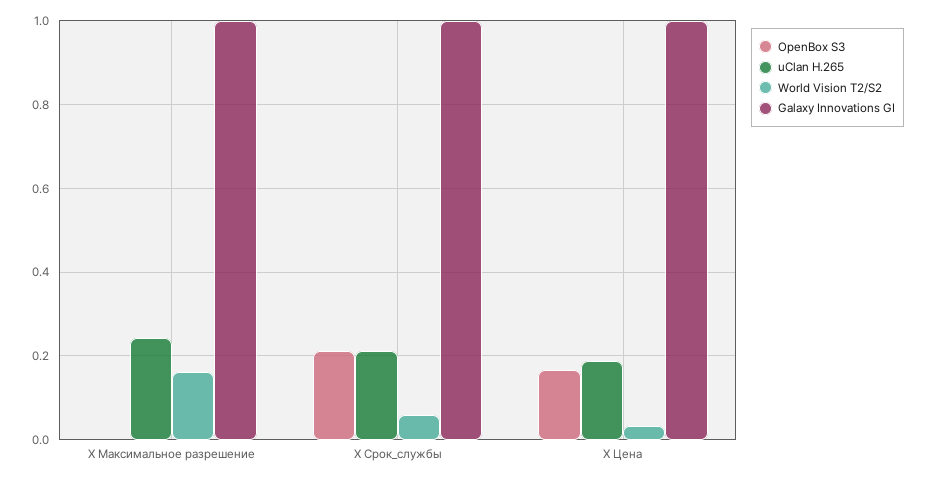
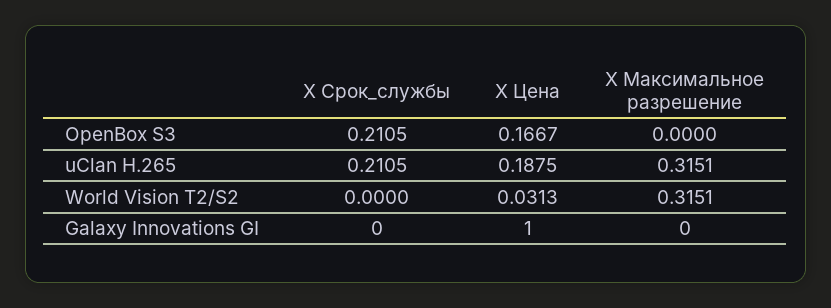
  {
    "OpenBox S3": {
      "Х Максимальное разрешение": 0,
      "Х Срок_службы": 0.2105,
      "Х Цена": 0.1667
    },
    "uClan H.265": {
-     "Х Максимальное разрешение": 0.24,
+     "Х Максимальное разрешение": 0.3151,
      "Х Срок_службы": 0.2105,
      "Х Цена": 0.1875
    },
    "World Vision T2/S2": {
-     "Х Максимальное разрешение": 0.16,
+     "Х Максимальное разрешение": 0.3151,
-     "Х Срок_службы": 0.06,
+     "Х Срок_службы": 0,
      "Х Цена": 0.0313
    },
    "Galaxy Innovations GI": {
-     "Х Максимальное разрешение": 1,
+     "Х Максимальное разрешение": 0,
-     "Х Срок_службы": 1,
+     "Х Срок_службы": 0,
      "Х Цена": 1
    }
  }

